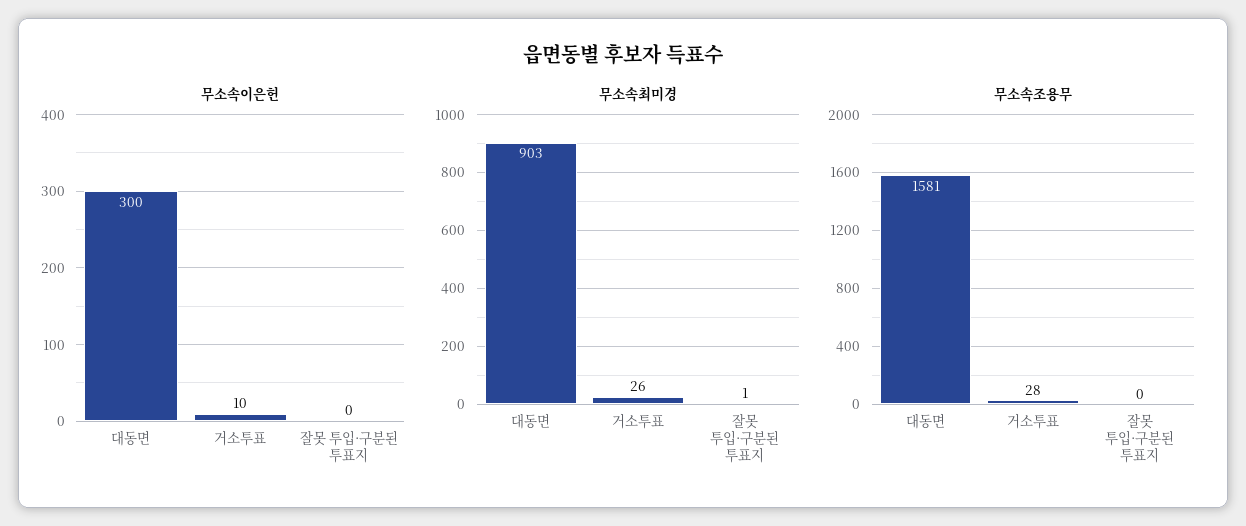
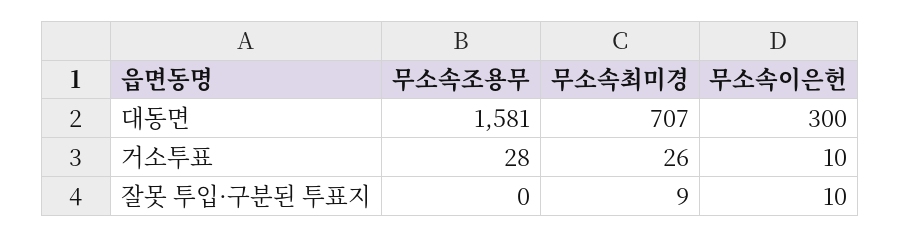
  {
    "무소속이은헌": {
      "대동면": 300,
      "거소투표": 10,
-     "잘못 투입·구분된 투표지": 0
+     "잘못 투입·구분된 투표지": 10
    },
    "무소속최미경": {
-     "대동면": 903,
+     "대동면": 707,
      "거소투표": 26,
-     "잘못 투입·구분된 투표지": 1
+     "잘못 투입·구분된 투표지": 9
    },
    "무소속조용무": {
      "대동면": 1581,
      "거소투표": 28,
      "잘못 투입·구분된 투표지": 0
    }
  }

